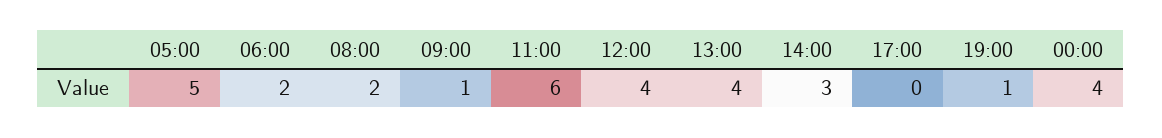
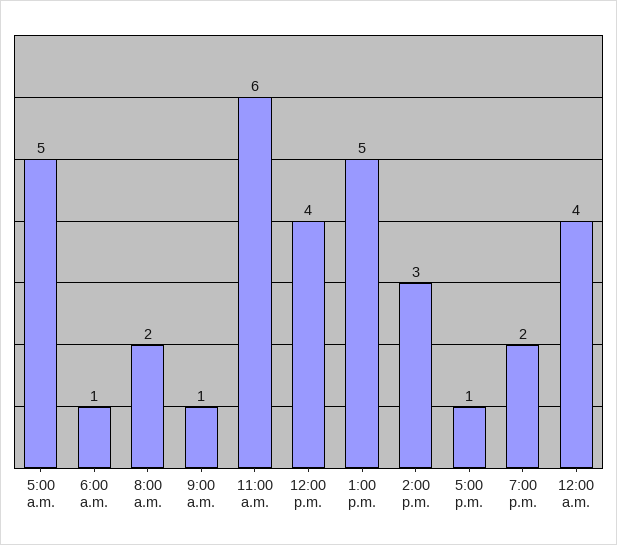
  {
    "05:00": 5,
-   "06:00": 2,
+   "06:00": 1,
    "08:00": 2,
    "09:00": 1,
    "11:00": 6,
    "12:00": 4,
-   "13:00": 4,
+   "13:00": 5,
    "14:00": 3,
-   "17:00": 0,
+   "17:00": 1,
-   "19:00": 1,
+   "19:00": 2,
    "00:00": 4
  }

